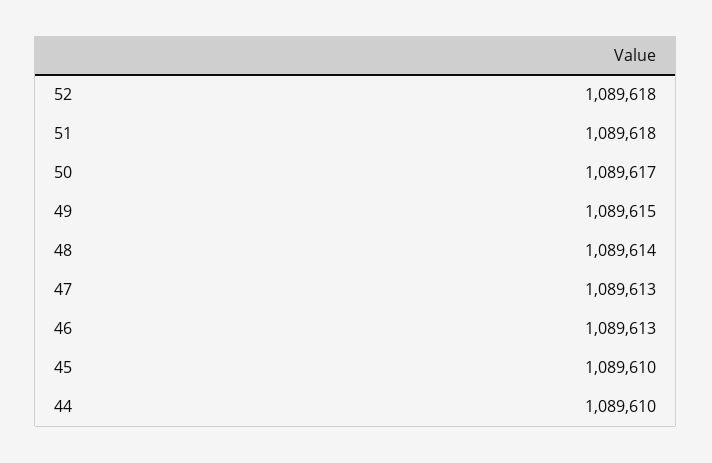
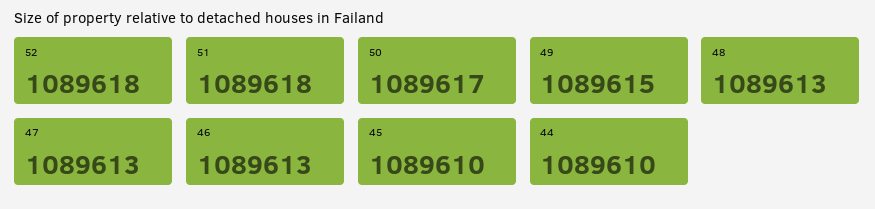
  {
    "52": 1089618,
    "51": 1089618,
    "50": 1089617,
    "49": 1089615,
-   "48": 1089614,
+   "48": 1089613,
    "47": 1089613,
    "46": 1089613,
    "45": 1089610,
    "44": 1089610
  }

